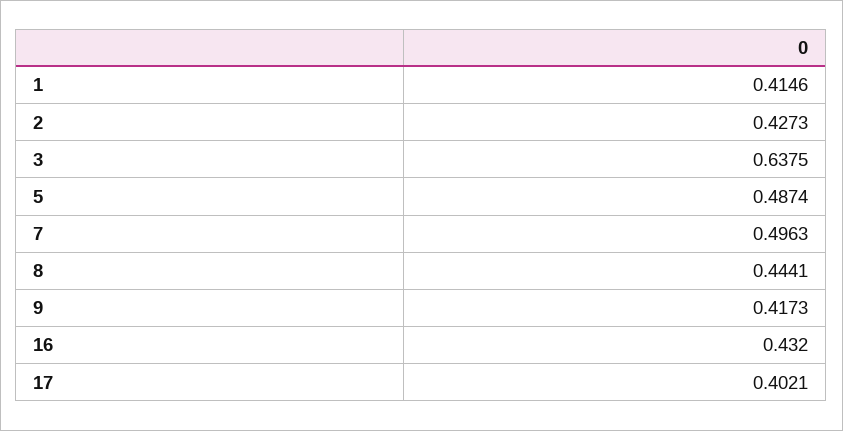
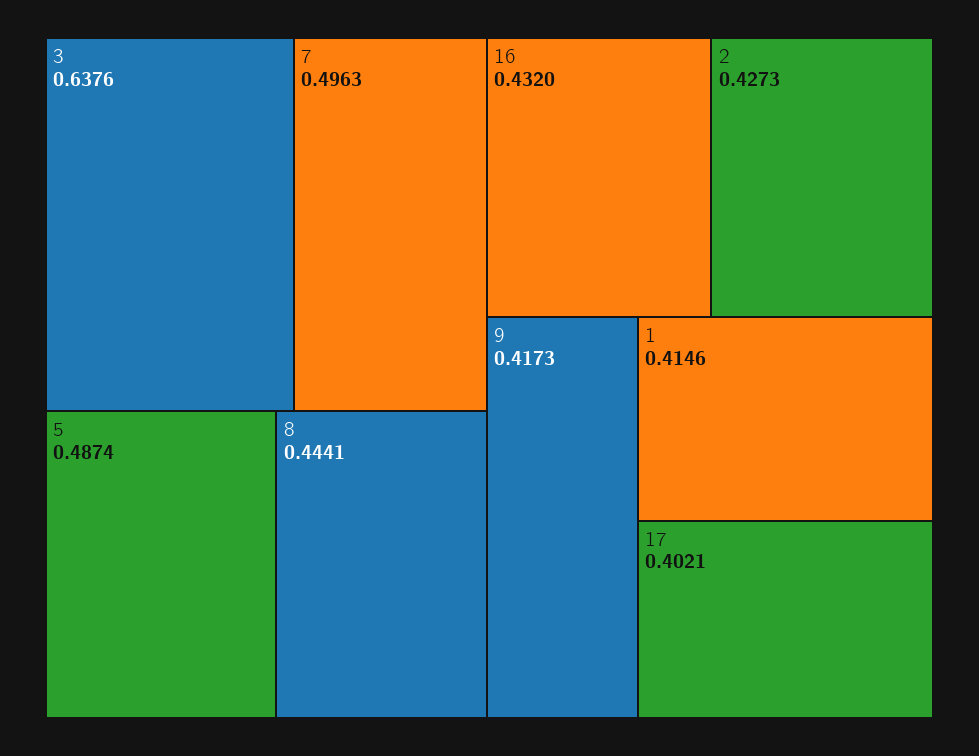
  {
    "1": 0.4146,
    "2": 0.4273,
-   "3": 0.6375,
+   "3": 0.6376,
    "5": 0.4874,
    "7": 0.4963,
    "8": 0.4441,
    "9": 0.4173,
    "16": 0.432,
    "17": 0.4021
  }

